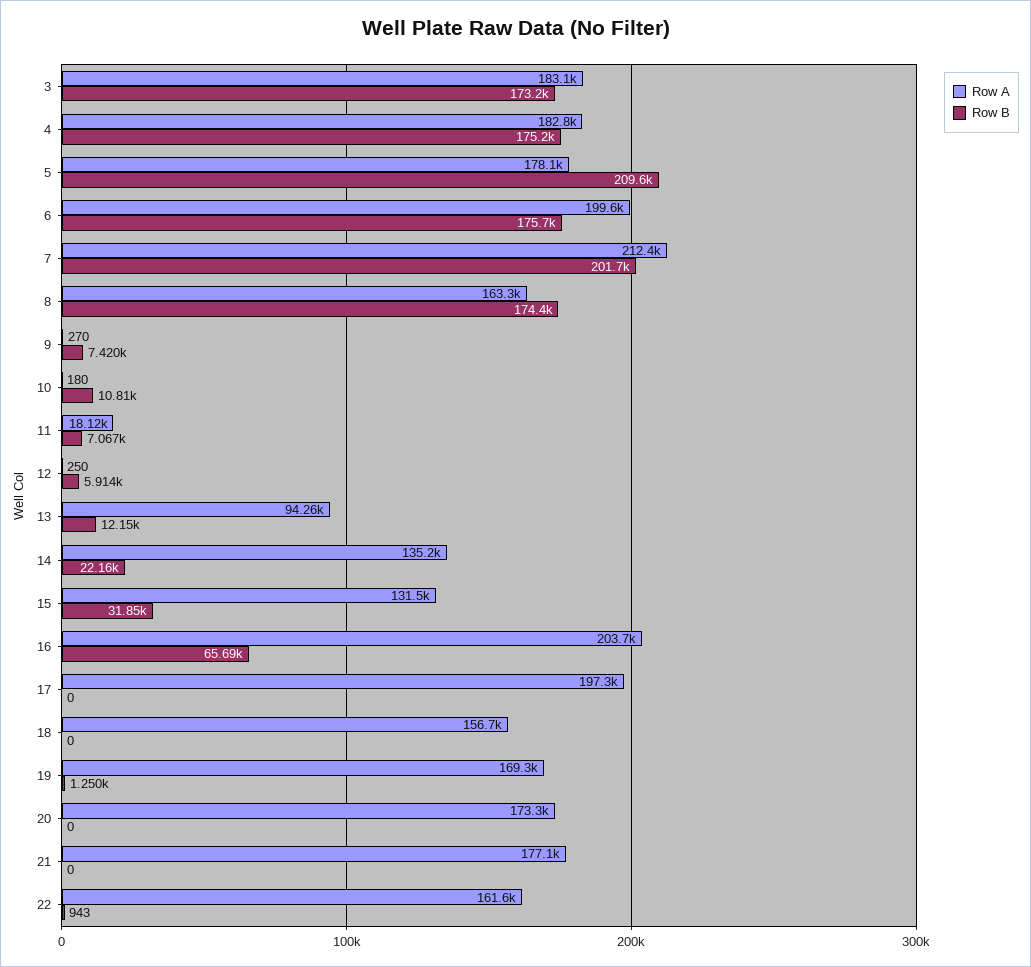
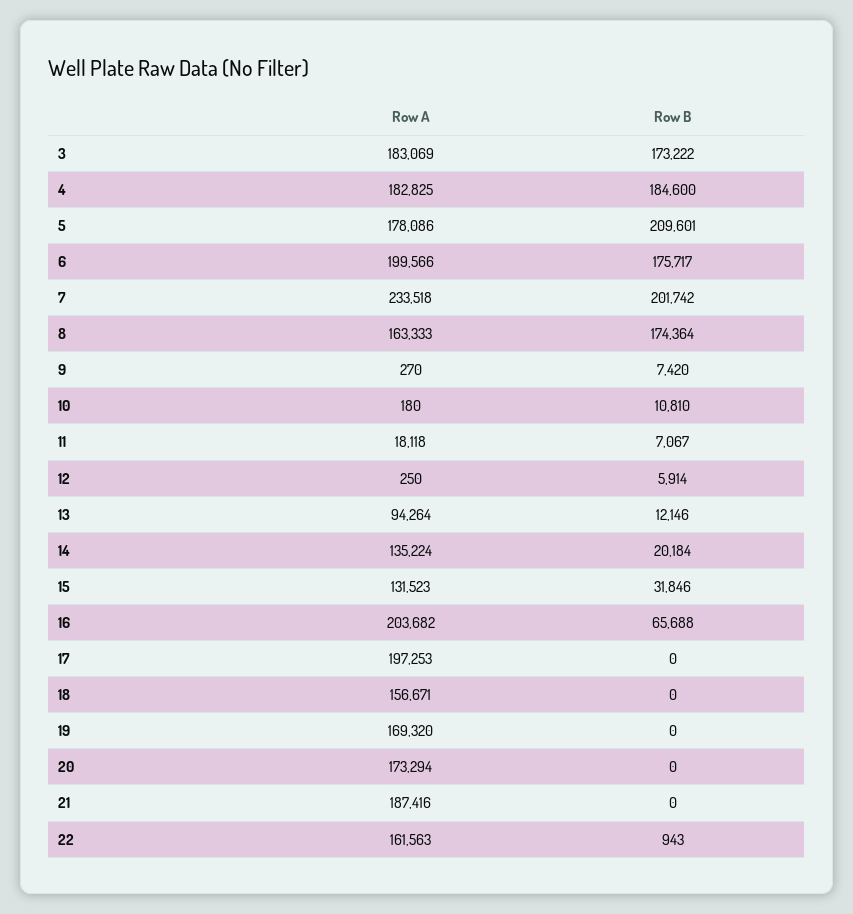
  {
    "Row A": {
      "3": 183069,
      "4": 182825,
      "5": 178086,
      "6": 199566,
-     "7": 212400,
+     "7": 233518,
      "8": 163333,
      "9": 270,
      "10": 180,
      "11": 18118,
      "12": 250,
      "13": 94264,
      "14": 135224,
      "15": 131523,
      "16": 203682,
      "17": 197253,
      "18": 156671,
      "19": 169320,
      "20": 173294,
-     "21": 177100,
+     "21": 187416,
      "22": 161563
    },
    "Row B": {
      "3": 173222,
-     "4": 175200,
+     "4": 184600,
      "5": 209601,
      "6": 175717,
      "7": 201742,
      "8": 174364,
      "9": 7420,
      "10": 10810,
      "11": 7067,
      "12": 5914,
      "13": 12146,
-     "14": 22160,
+     "14": 20184,
      "15": 31846,
      "16": 65688,
      "17": 0,
      "18": 0,
-     "19": 1250,
+     "19": 0,
      "20": 0,
      "21": 0,
      "22": 943
    }
  }

